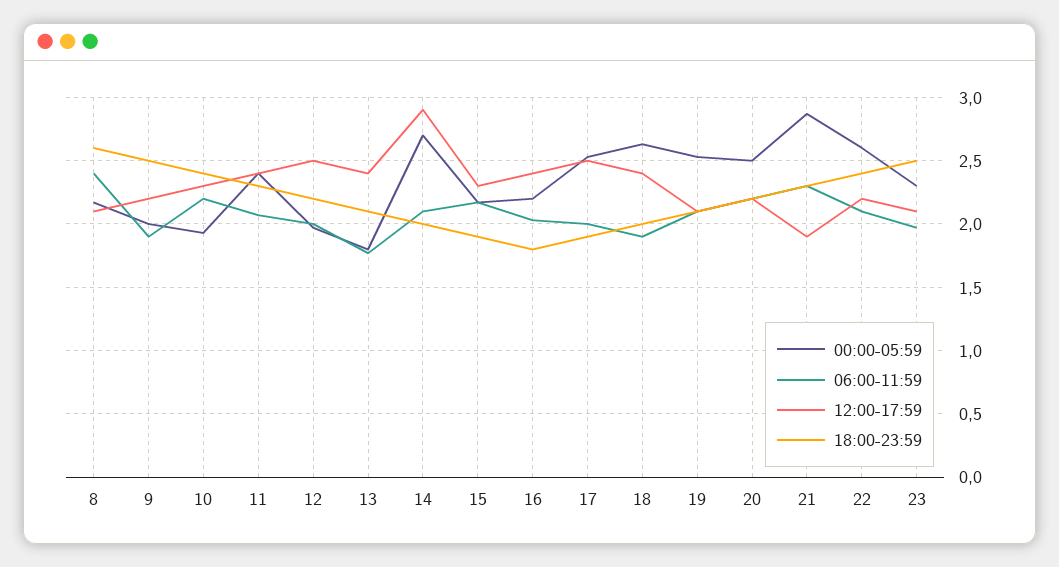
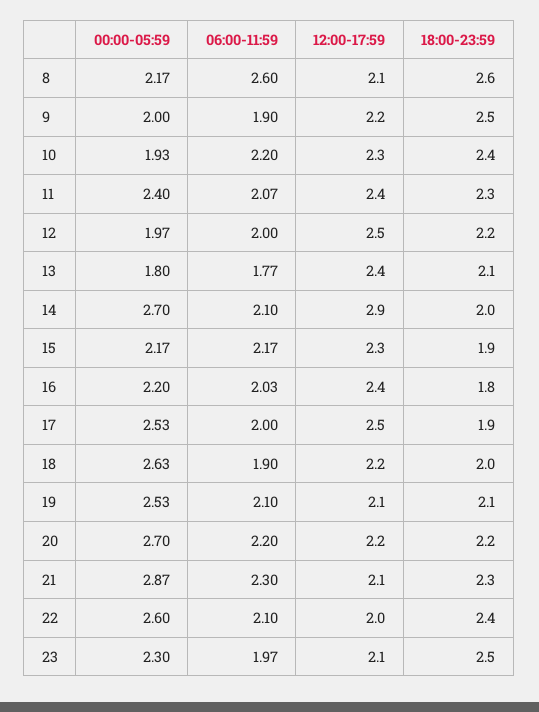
  {
    "00:00-05:59": {
      "8": 2.17,
      "9": 2,
      "10": 1.93,
      "11": 2.4,
      "12": 1.97,
      "13": 1.8,
      "14": 2.7,
      "15": 2.17,
      "16": 2.2,
      "17": 2.53,
      "18": 2.63,
      "19": 2.53,
-     "20": 2.5,
+     "20": 2.7,
      "21": 2.87,
      "22": 2.6,
      "23": 2.3
    },
    "06:00-11:59": {
-     "8": 2.4,
+     "8": 2.6,
      "9": 1.9,
      "10": 2.2,
      "11": 2.07,
      "12": 2,
      "13": 1.77,
      "14": 2.1,
      "15": 2.17,
      "16": 2.03,
      "17": 2,
      "18": 1.9,
      "19": 2.1,
      "20": 2.2,
      "21": 2.3,
      "22": 2.1,
      "23": 1.97
    },
    "12:00-17:59": {
      "8": 2.1,
      "9": 2.2,
      "10": 2.3,
      "11": 2.4,
      "12": 2.5,
      "13": 2.4,
      "14": 2.9,
      "15": 2.3,
      "16": 2.4,
      "17": 2.5,
-     "18": 2.4,
+     "18": 2.2,
      "19": 2.1,
      "20": 2.2,
-     "21": 1.9,
+     "21": 2.1,
-     "22": 2.2,
+     "22": 2,
      "23": 2.1
    },
    "18:00-23:59": {
      "8": 2.6,
      "9": 2.5,
      "10": 2.4,
      "11": 2.3,
      "12": 2.2,
      "13": 2.1,
      "14": 2,
      "15": 1.9,
      "16": 1.8,
      "17": 1.9,
      "18": 2,
      "19": 2.1,
      "20": 2.2,
      "21": 2.3,
      "22": 2.4,
      "23": 2.5
    }
  }

